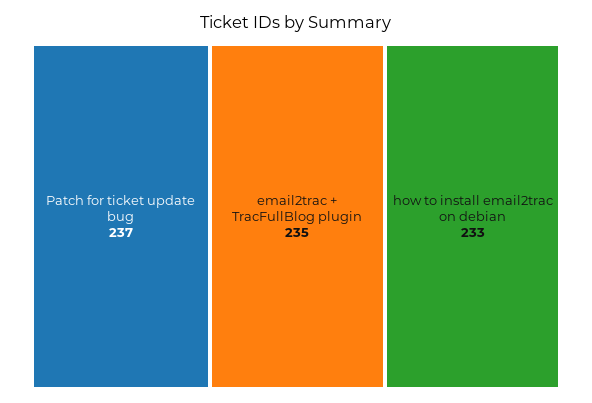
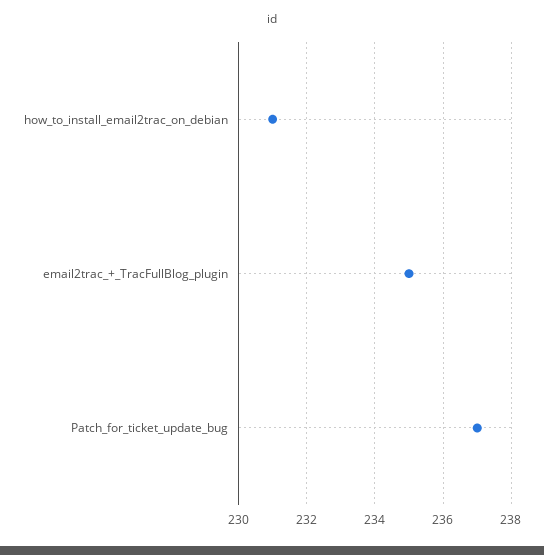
  {
    "Patch for ticket update bug": 237,
    "email2trac + TracFullBlog plugin": 235,
-   "how to install email2trac on debian": 233
+   "how to install email2trac on debian": 231
  }

